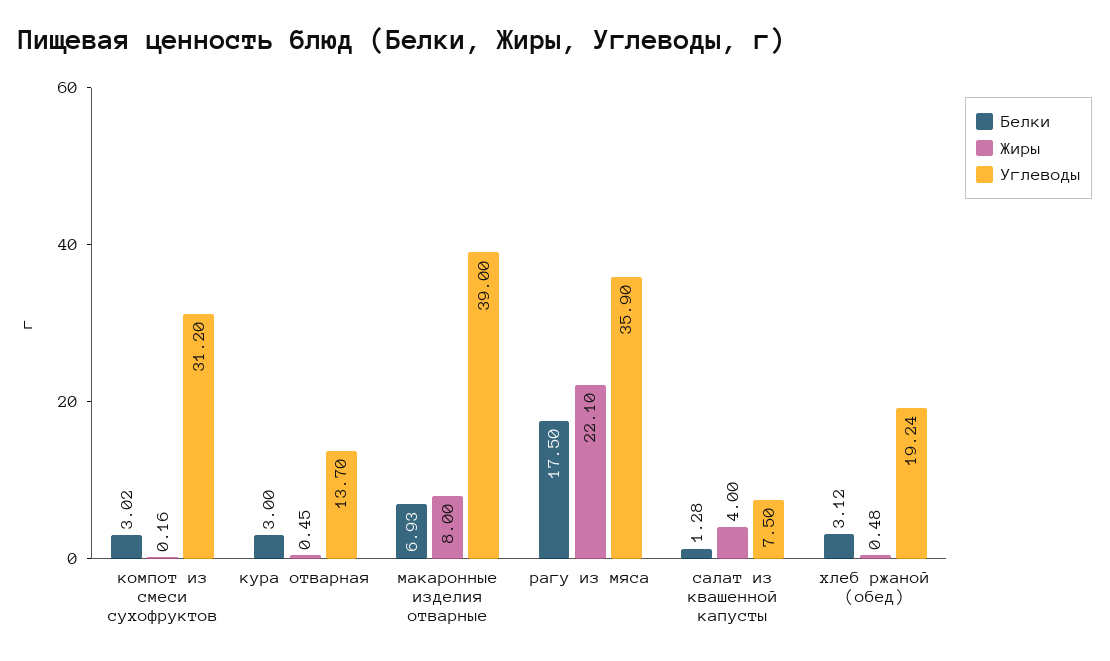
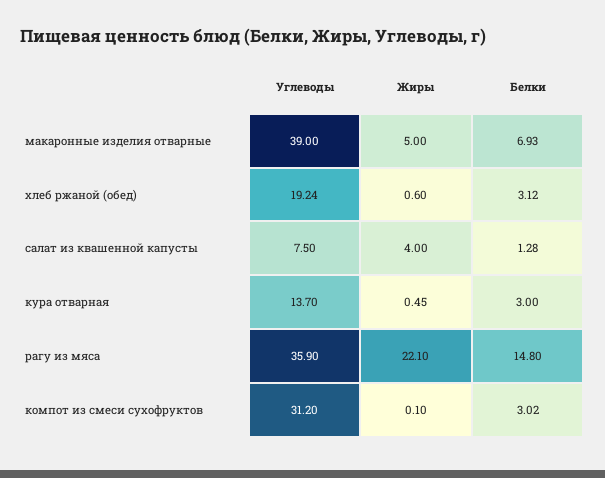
  {
    "Белки": {
      "компот из смеси сухофруктов": 3.02,
      "кура отварная": 3,
      "макаронные изделия отварные": 6.93,
-     "рагу из мяса": 17.5,
+     "рагу из мяса": 14.8,
      "салат из квашенной капусты": 1.28,
      "хлеб ржаной (обед)": 3.12
    },
    "Жиры": {
-     "компот из смеси сухофруктов": 0.16,
+     "компот из смеси сухофруктов": 0.1,
      "кура отварная": 0.45,
-     "макаронные изделия отварные": 8,
+     "макаронные изделия отварные": 5,
      "рагу из мяса": 22.1,
      "салат из квашенной капусты": 4,
-     "хлеб ржаной (обед)": 0.48
+     "хлеб ржаной (обед)": 0.6
    },
    "Углеводы": {
      "компот из смеси сухофруктов": 31.2,
      "кура отварная": 13.7,
      "макаронные изделия отварные": 39,
      "рагу из мяса": 35.9,
      "салат из квашенной капусты": 7.5,
      "хлеб ржаной (обед)": 19.24
    }
  }

